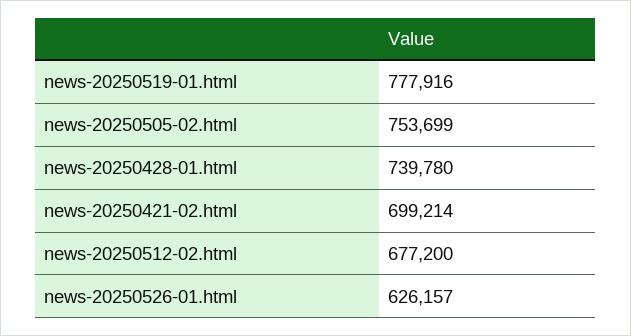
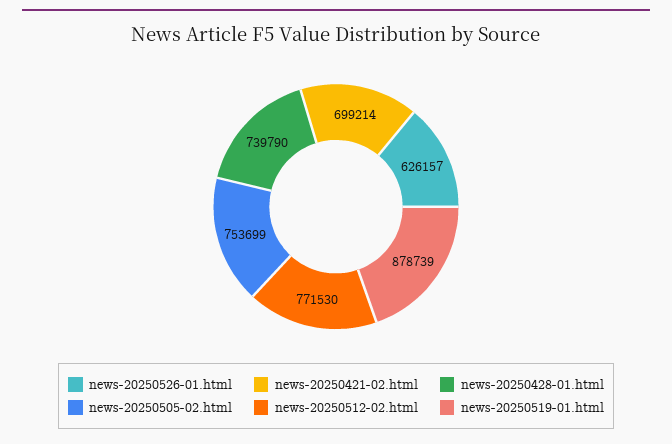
  {
-   "news-20250519-01.html": 777916,
+   "news-20250519-01.html": 878739,
    "news-20250505-02.html": 753699,
-   "news-20250428-01.html": 739780,
+   "news-20250428-01.html": 739790,
    "news-20250421-02.html": 699214,
-   "news-20250512-02.html": 677200,
+   "news-20250512-02.html": 771530,
    "news-20250526-01.html": 626157
  }

